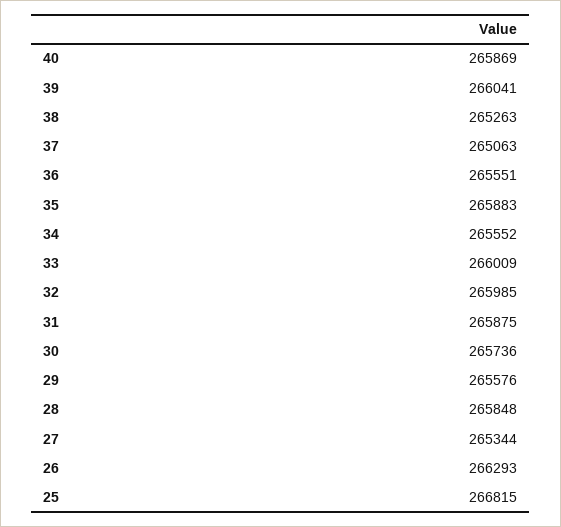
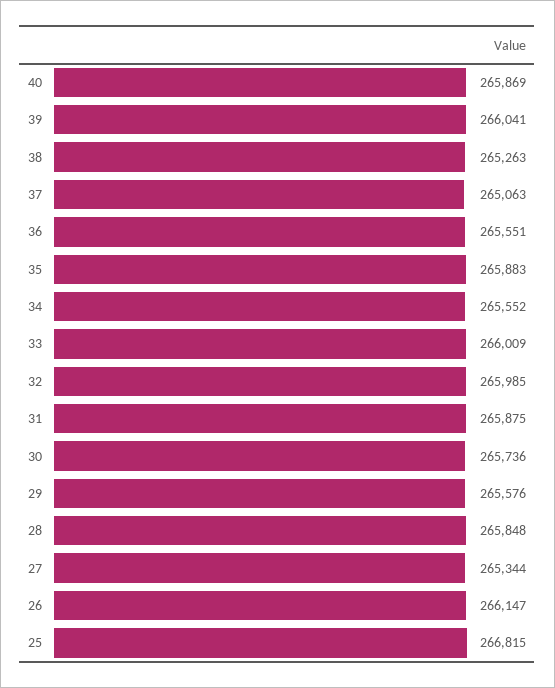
  {
    "40": 265869,
    "39": 266041,
    "38": 265263,
    "37": 265063,
    "36": 265551,
    "35": 265883,
    "34": 265552,
    "33": 266009,
    "32": 265985,
    "31": 265875,
    "30": 265736,
    "29": 265576,
    "28": 265848,
    "27": 265344,
-   "26": 266293,
+   "26": 266147,
    "25": 266815
  }

